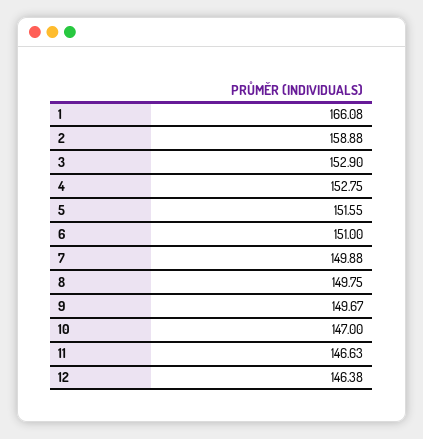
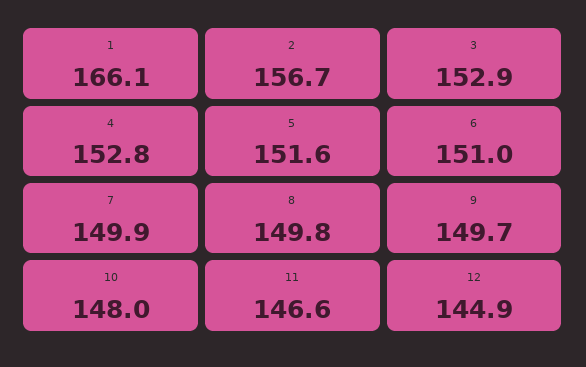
  {
    "1": 166.08,
-   "2": 158.88,
+   "2": 156.7,
    "3": 152.9,
    "4": 152.75,
    "5": 151.55,
    "6": 151,
    "7": 149.88,
    "8": 149.75,
    "9": 149.67,
-   "10": 147,
+   "10": 148,
    "11": 146.63,
-   "12": 146.38
+   "12": 144.9
  }

